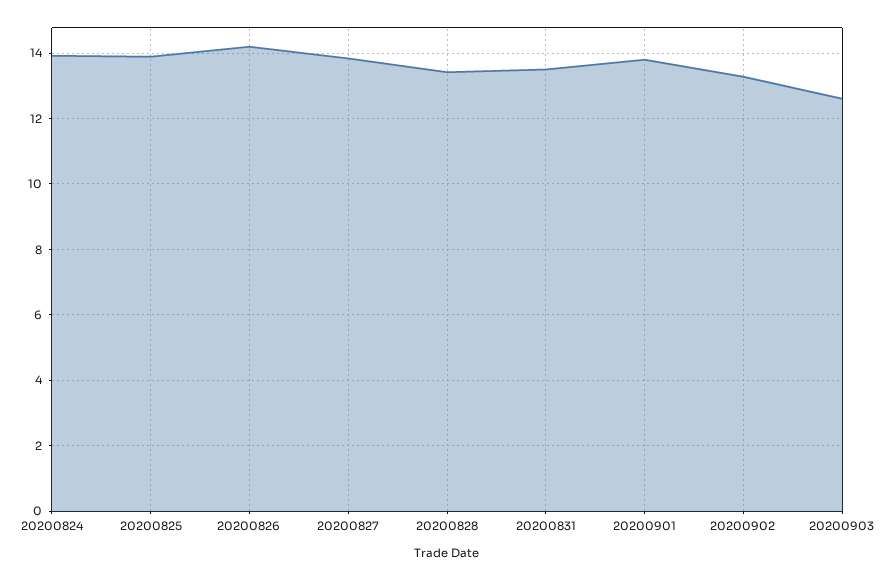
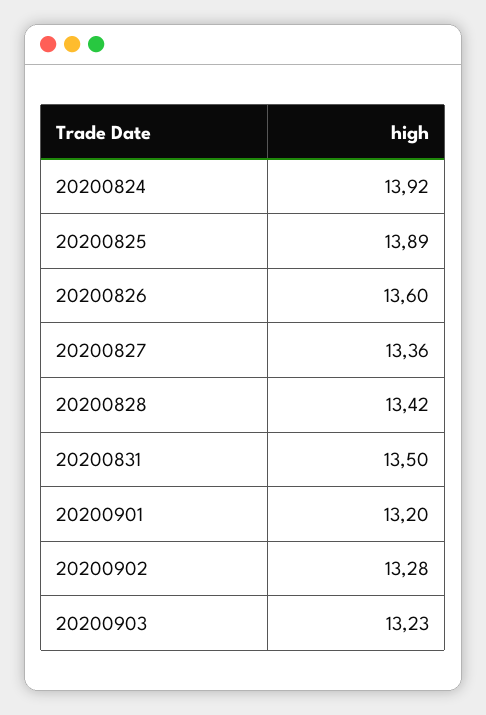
  {
    "20200824": 13.92,
    "20200825": 13.89,
-   "20200826": 14.2,
+   "20200826": 13.6,
-   "20200827": 13.8,
+   "20200827": 13.36,
    "20200828": 13.42,
    "20200831": 13.5,
-   "20200901": 13.8,
+   "20200901": 13.2,
    "20200902": 13.28,
-   "20200903": 12.6
+   "20200903": 13.23
  }

